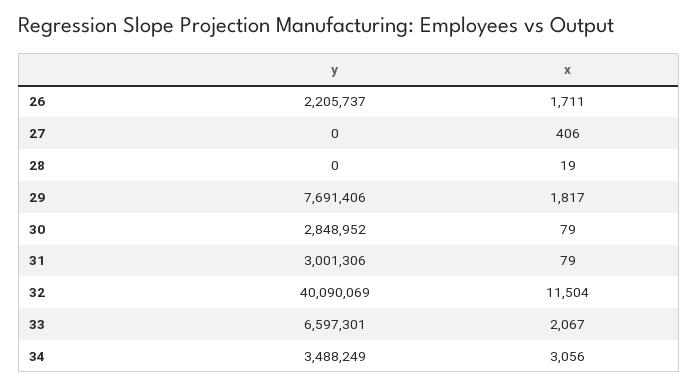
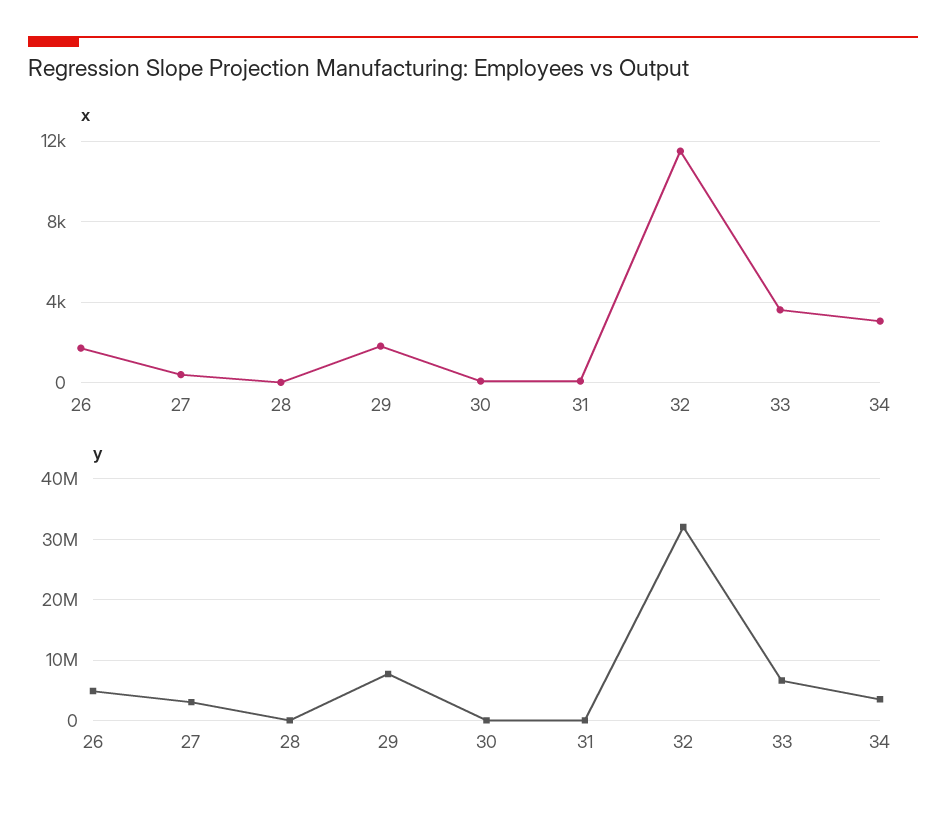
  {
    "y": {
-     "26": 2205737,
+     "26": 5000000,
-     "27": 0,
+     "27": 3000000,
      "28": 0,
      "29": 7691406,
-     "30": 2848952,
+     "30": 0,
-     "31": 3001306,
+     "31": 0,
-     "32": 40090069,
+     "32": 32000000,
      "33": 6597301,
      "34": 3488249
    },
    "x": {
      "26": 1711,
      "27": 406,
      "28": 19,
      "29": 1817,
      "30": 79,
      "31": 79,
      "32": 11504,
-     "33": 2067,
+     "33": 3500,
      "34": 3056
    }
  }

